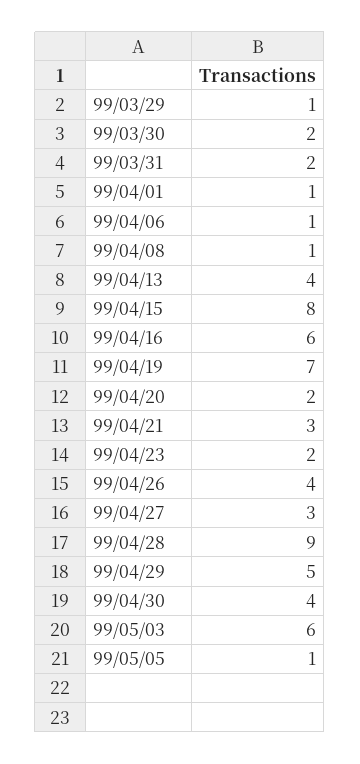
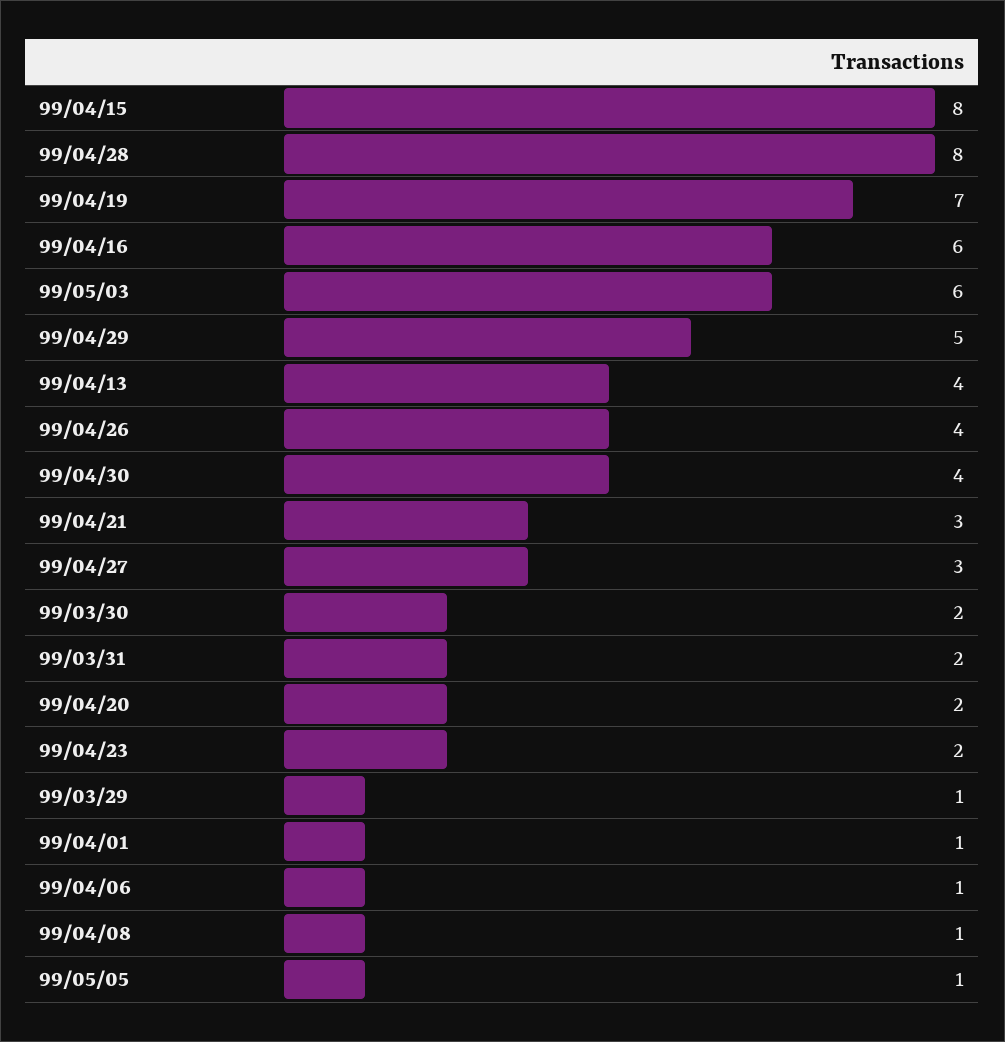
  {
    "99/03/29": 1,
    "99/03/30": 2,
    "99/03/31": 2,
    "99/04/01": 1,
    "99/04/06": 1,
    "99/04/08": 1,
    "99/04/13": 4,
    "99/04/15": 8,
    "99/04/16": 6,
    "99/04/19": 7,
    "99/04/20": 2,
    "99/04/21": 3,
    "99/04/23": 2,
    "99/04/26": 4,
    "99/04/27": 3,
-   "99/04/28": 9,
+   "99/04/28": 8,
    "99/04/29": 5,
    "99/04/30": 4,
    "99/05/03": 6,
    "99/05/05": 1
  }

